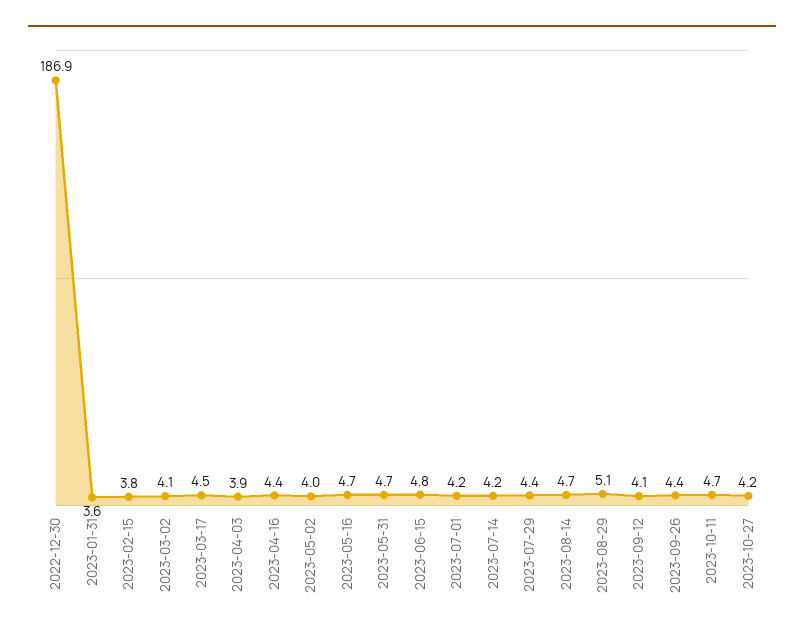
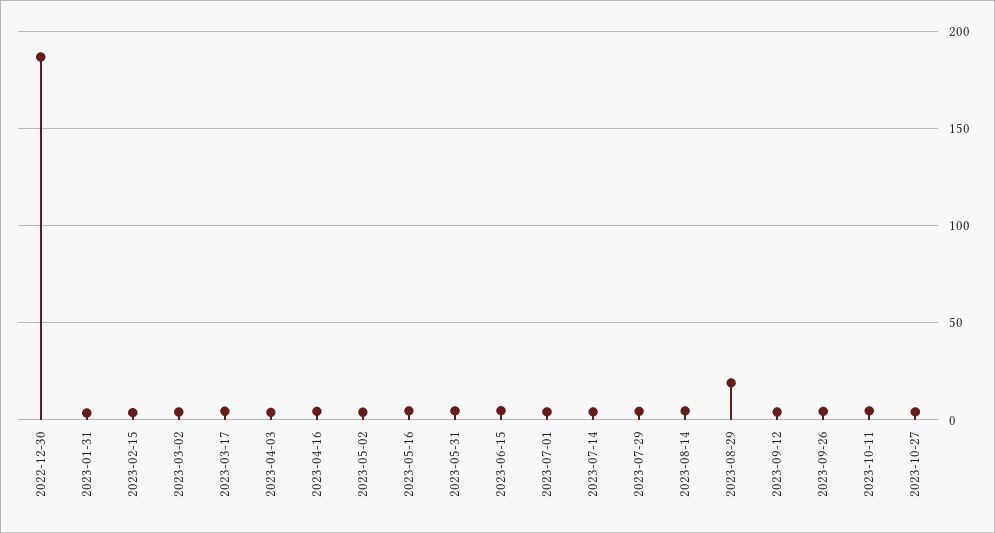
  {
    "2022-12-30": 186.9,
    "2023-01-31": 3.6,
    "2023-02-15": 3.8,
    "2023-03-02": 4.1,
    "2023-03-17": 4.5,
    "2023-04-03": 3.9,
    "2023-04-16": 4.4,
    "2023-05-02": 4,
    "2023-05-16": 4.7,
    "2023-05-31": 4.7,
    "2023-06-15": 4.8,
    "2023-07-01": 4.2,
    "2023-07-14": 4.2,
    "2023-07-29": 4.4,
    "2023-08-14": 4.7,
-   "2023-08-29": 5.1,
+   "2023-08-29": 20,
    "2023-09-12": 4.1,
    "2023-09-26": 4.4,
    "2023-10-11": 4.7,
    "2023-10-27": 4.2
  }

